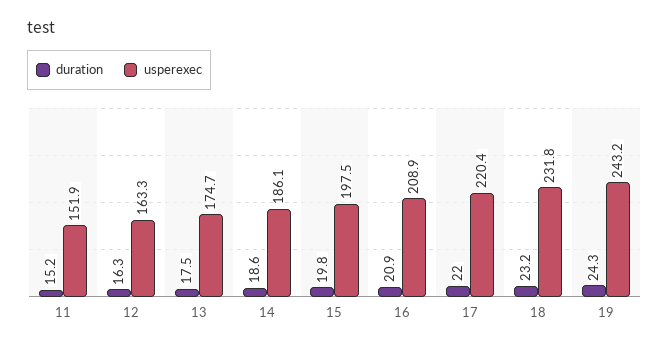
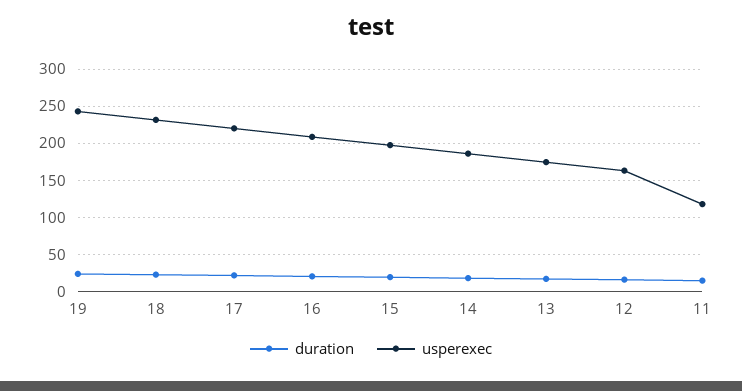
  {
    "duration": {
      "11": 15.2,
      "12": 16.3,
      "13": 17.5,
      "14": 18.6,
      "15": 19.8,
      "16": 20.9,
      "17": 22,
      "18": 23.2,
      "19": 24.3
    },
    "usperexec": {
-     "11": 151.9,
+     "11": 120,
      "12": 163.3,
      "13": 174.7,
      "14": 186.1,
      "15": 197.5,
      "16": 208.9,
      "17": 220.4,
      "18": 231.8,
      "19": 243.2
    }
  }

